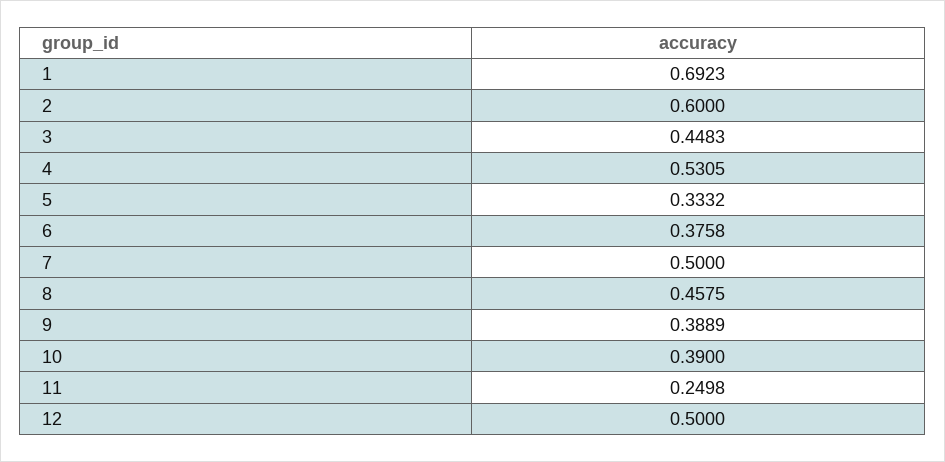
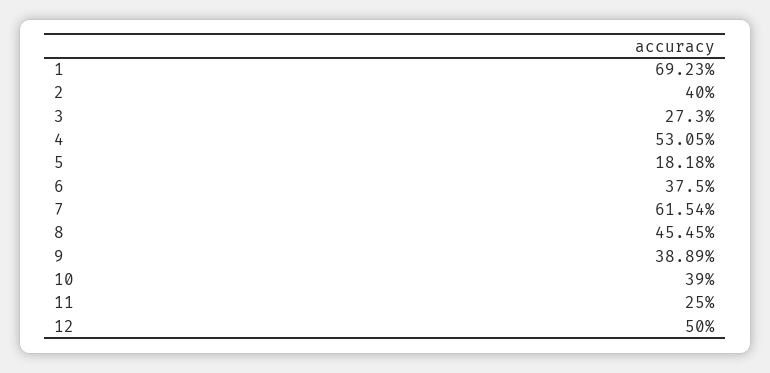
  {
    "1": 0.6923,
-   "2": 0.6,
+   "2": 0.4,
-   "3": 0.4483,
+   "3": 0.273,
    "4": 0.5305,
-   "5": 0.3332,
+   "5": 0.1818,
-   "6": 0.3758,
+   "6": 0.375,
-   "7": 0.5,
+   "7": 0.6154,
-   "8": 0.4575,
+   "8": 0.4545,
    "9": 0.3889,
    "10": 0.39,
-   "11": 0.2498,
+   "11": 0.25,
    "12": 0.5
  }

